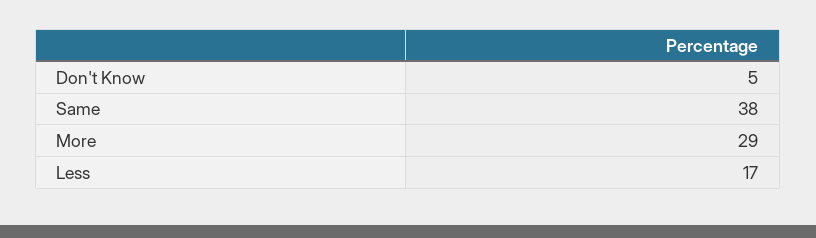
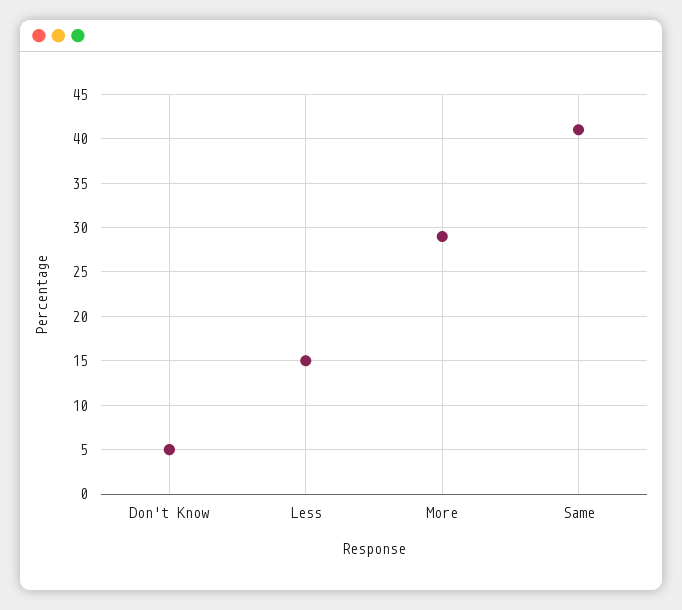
  {
    "Don't Know": 5,
-   "Same": 38,
+   "Same": 41,
    "More": 29,
-   "Less": 17
+   "Less": 15
  }

